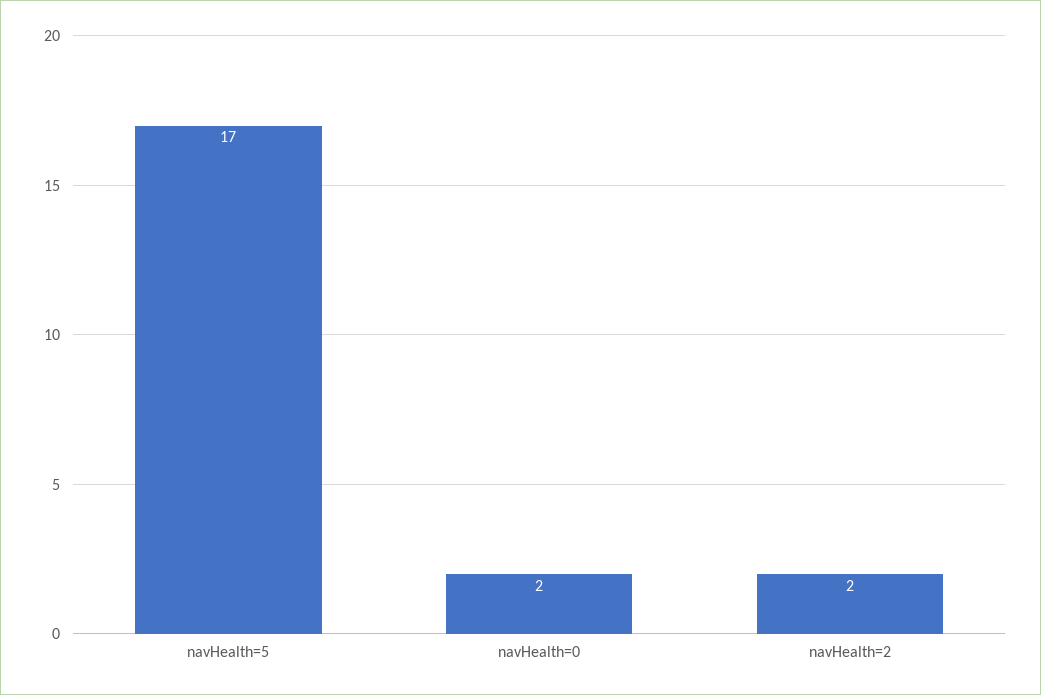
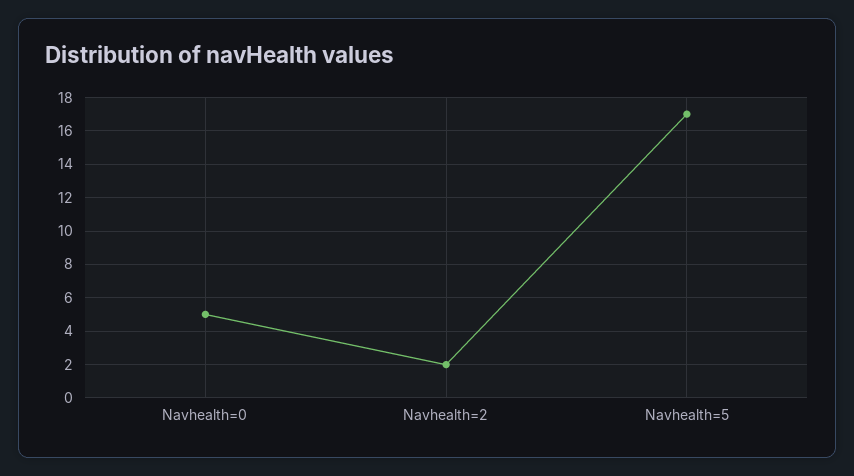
  {
    "navHealth=5": 17,
-   "navHealth=0": 2,
+   "navHealth=0": 5,
    "navHealth=2": 2
  }

